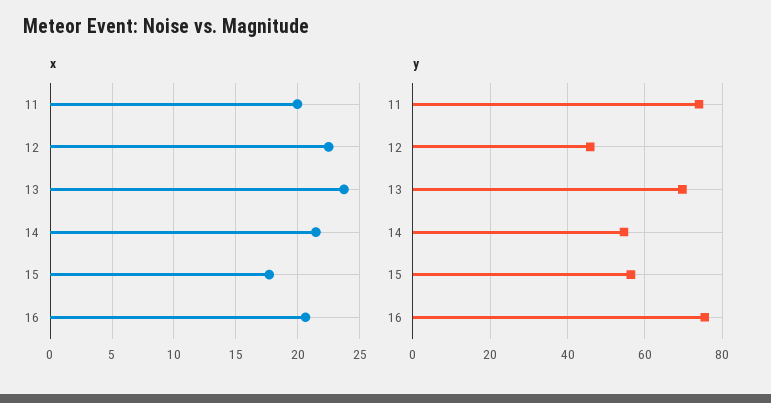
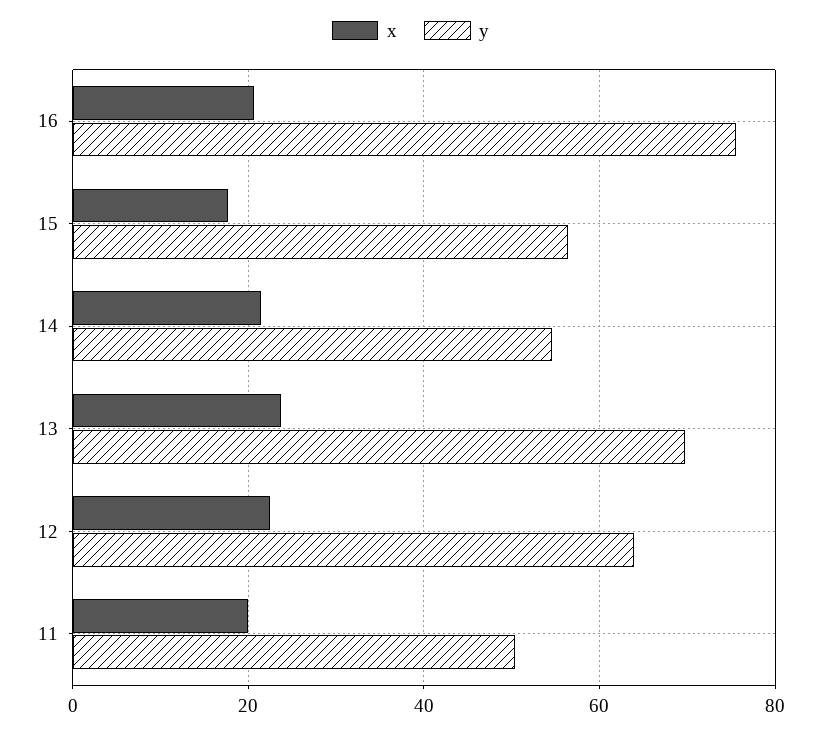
  {
    "x": {
      "11": 20,
      "12": 22.5,
      "13": 23.5,
      "14": 21.5,
      "15": 17.5,
      "16": 20.5
    },
    "y": {
-     "11": 74,
+     "11": 50,
-     "12": 46,
+     "12": 64,
      "13": 70,
      "14": 54,
      "15": 56,
      "16": 76
    }
  }

